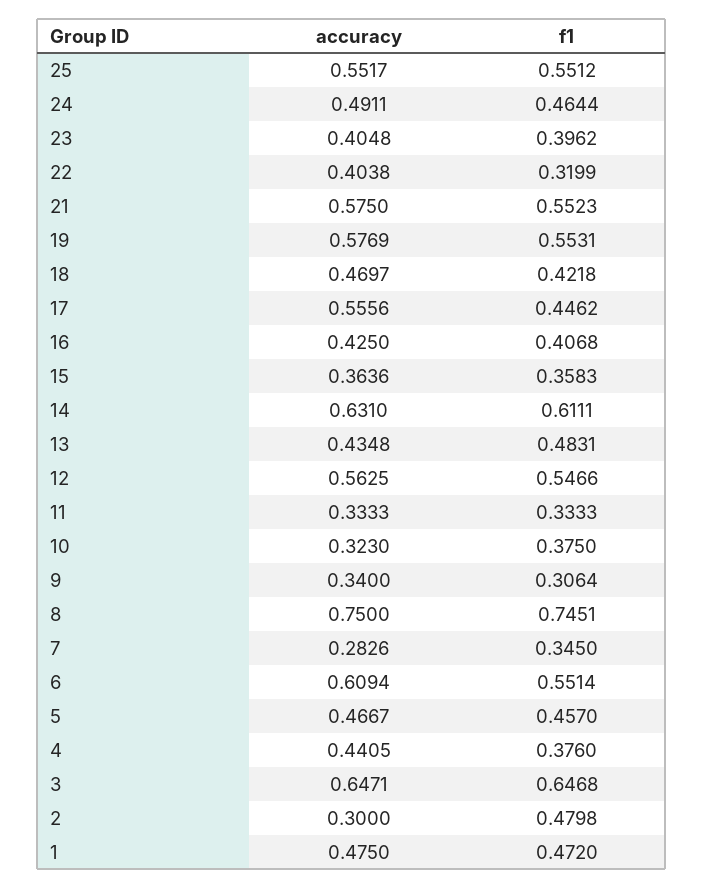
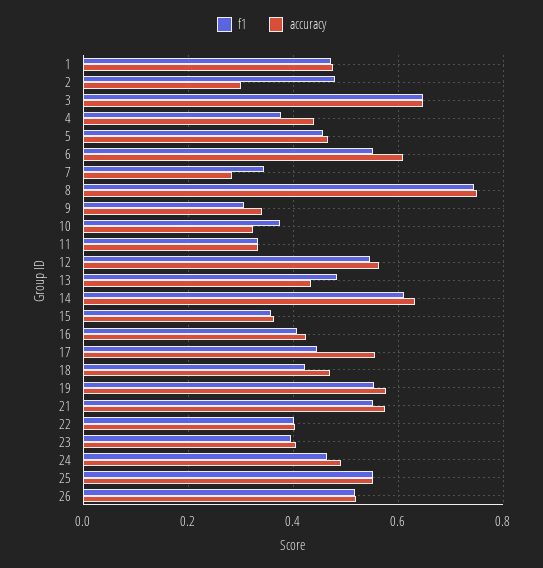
  {
    "accuracy": {
      "25": 0.5517,
      "24": 0.4911,
      "23": 0.4048,
      "22": 0.4038,
      "21": 0.575,
      "19": 0.5769,
      "18": 0.4697,
      "17": 0.5556,
      "16": 0.425,
      "15": 0.3636,
      "14": 0.631,
      "13": 0.4348,
      "12": 0.5625,
      "11": 0.3333,
      "10": 0.323,
      "9": 0.34,
      "8": 0.75,
      "7": 0.2826,
      "6": 0.6094,
      "5": 0.4667,
      "4": 0.4405,
      "3": 0.6471,
      "2": 0.3,
-     "1": 0.475
+     "1": 0.475,
+     "26": 0.52
    },
    "f1": {
      "25": 0.5512,
      "24": 0.4644,
      "23": 0.3962,
-     "22": 0.3199,
+     "22": 0.4,
      "21": 0.5523,
      "19": 0.5531,
      "18": 0.4218,
      "17": 0.4462,
      "16": 0.4068,
      "15": 0.3583,
      "14": 0.6111,
      "13": 0.4831,
      "12": 0.5466,
      "11": 0.3333,
      "10": 0.375,
      "9": 0.3064,
      "8": 0.7451,
      "7": 0.345,
      "6": 0.5514,
      "5": 0.457,
      "4": 0.376,
      "3": 0.6468,
      "2": 0.4798,
-     "1": 0.472
+     "1": 0.472,
+     "26": 0.52
    }
  }

